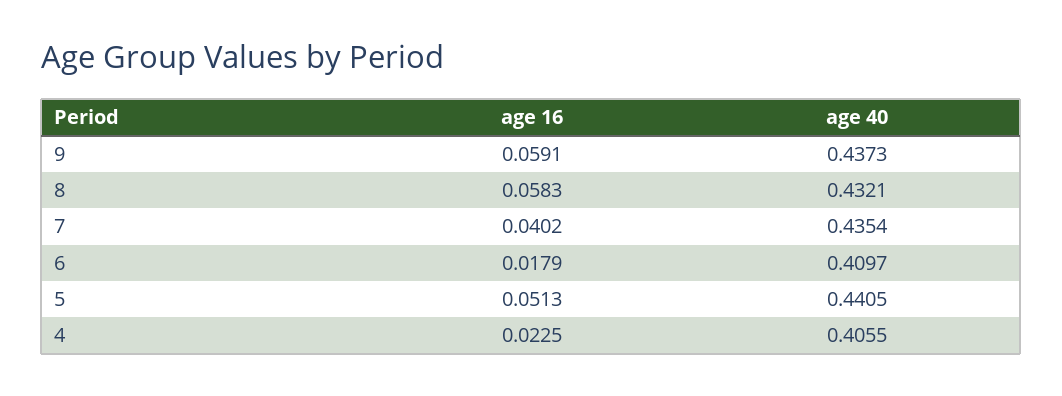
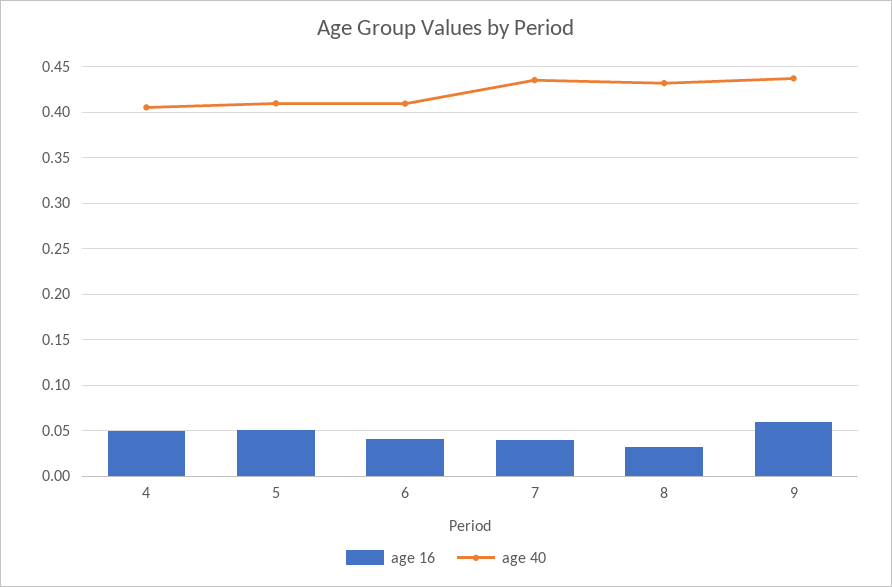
  {
    "age 16": {
      "9": 0.0591,
-     "8": 0.0583,
+     "8": 0.03,
      "7": 0.0402,
-     "6": 0.0179,
+     "6": 0.04,
      "5": 0.0513,
-     "4": 0.0225
+     "4": 0.05
    },
    "age 40": {
      "9": 0.4373,
      "8": 0.4321,
      "7": 0.4354,
      "6": 0.4097,
-     "5": 0.4405,
+     "5": 0.41,
      "4": 0.4055
    }
  }

